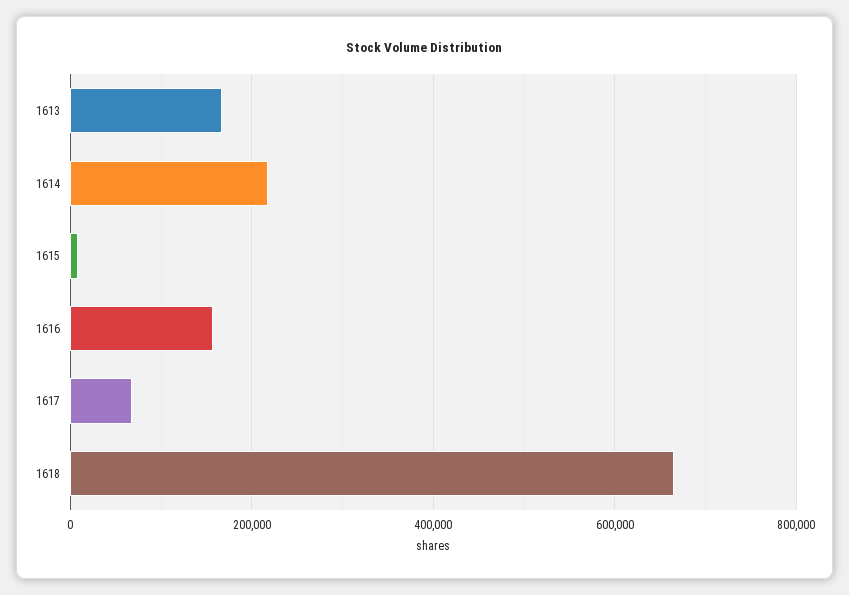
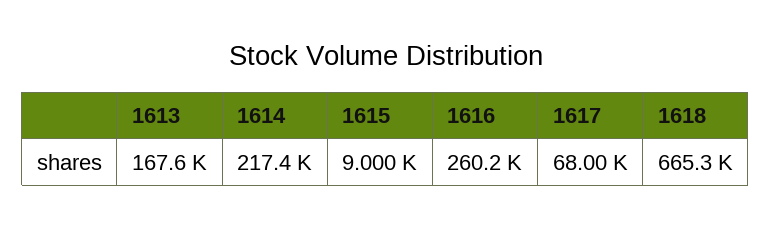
  {
    "1613": 167600,
    "1614": 217400,
    "1615": 9000,
-   "1616": 160000,
+   "1616": 260200,
    "1617": 68000,
    "1618": 665300
  }

